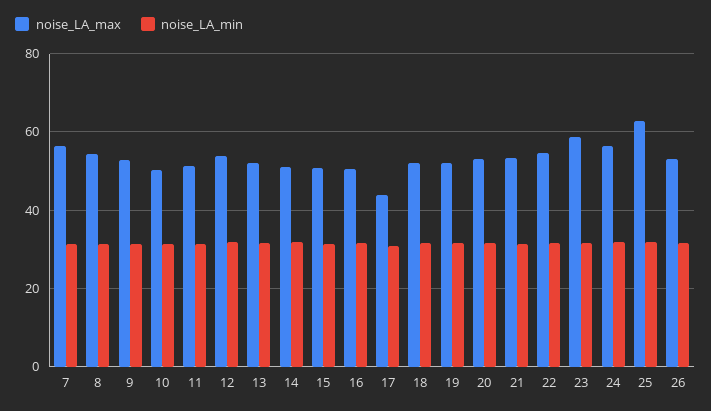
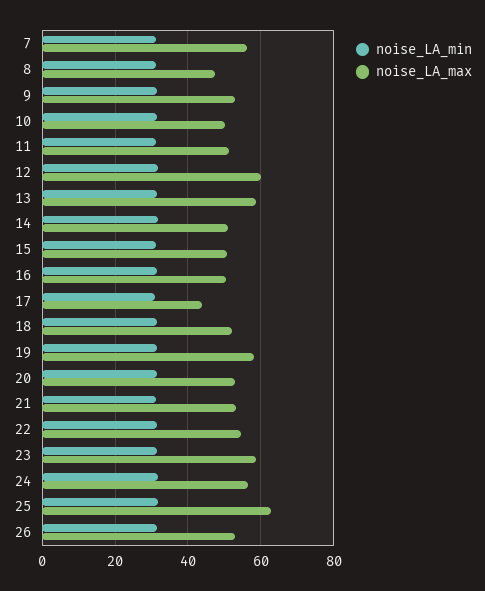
  {
    "noise_LA_max": {
      "7": 56,
-     "8": 54,
+     "8": 48,
      "9": 52,
      "10": 50,
      "11": 52,
-     "12": 54,
+     "12": 60,
-     "13": 52,
+     "13": 58,
      "14": 52,
      "15": 50,
      "16": 50,
      "17": 44,
      "18": 52,
-     "19": 52,
+     "19": 58,
      "20": 54,
      "21": 54,
      "22": 54,
      "23": 58,
      "24": 56,
      "25": 62,
      "26": 52
    },
    "noise_LA_min": {
      "7": 32,
      "8": 32,
      "9": 32,
      "10": 32,
      "11": 32,
      "12": 32,
      "13": 32,
      "14": 32,
      "15": 32,
      "16": 32,
      "17": 30,
      "18": 32,
      "19": 32,
      "20": 32,
      "21": 32,
      "22": 32,
      "23": 32,
      "24": 32,
      "25": 32,
      "26": 32
    }
  }

